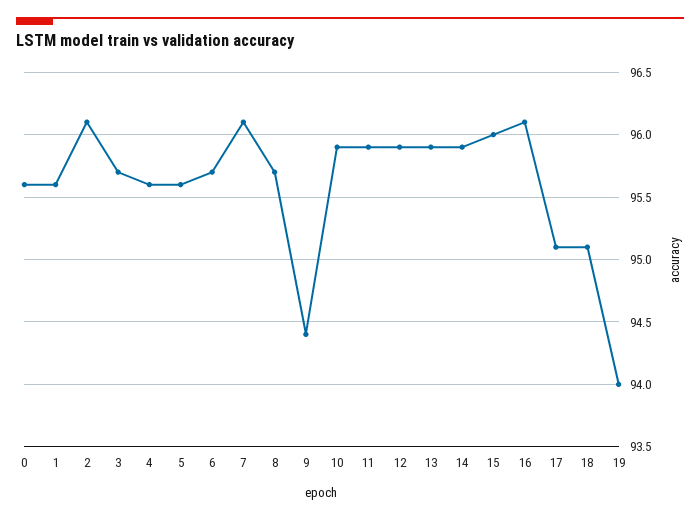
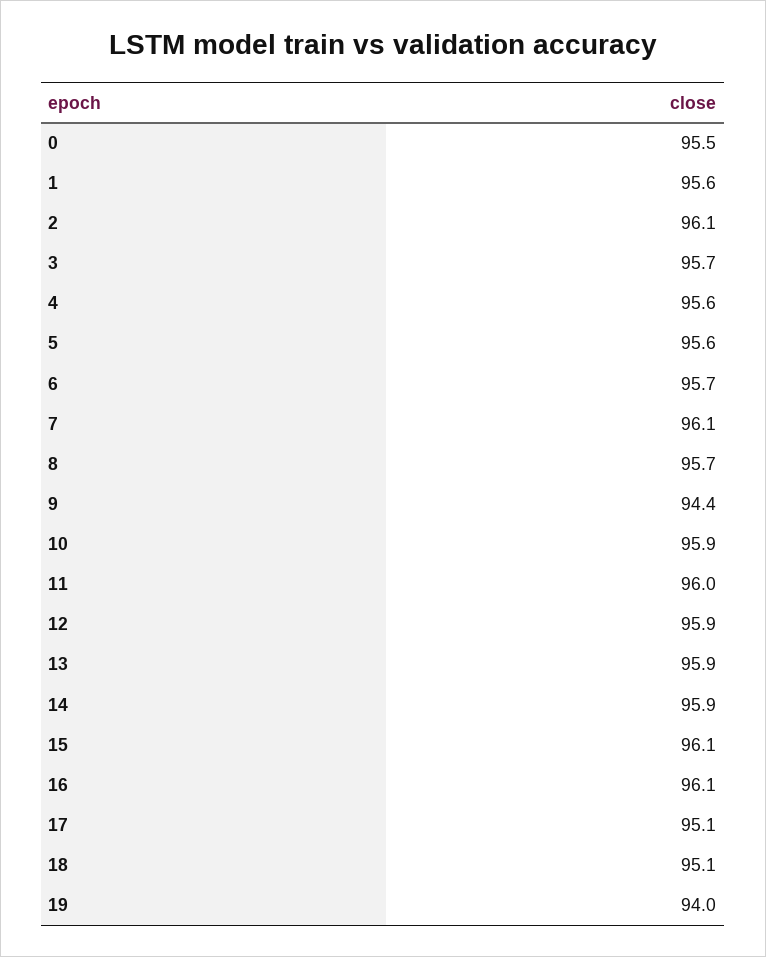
  {
-   "0": 95.6,
+   "0": 95.5,
    "1": 95.6,
    "2": 96.1,
    "3": 95.7,
    "4": 95.6,
    "5": 95.6,
    "6": 95.7,
    "7": 96.1,
    "8": 95.7,
    "9": 94.4,
    "10": 95.9,
-   "11": 95.9,
+   "11": 96,
    "12": 95.9,
    "13": 95.9,
    "14": 95.9,
-   "15": 96,
+   "15": 96.1,
    "16": 96.1,
    "17": 95.1,
    "18": 95.1,
    "19": 94
  }

